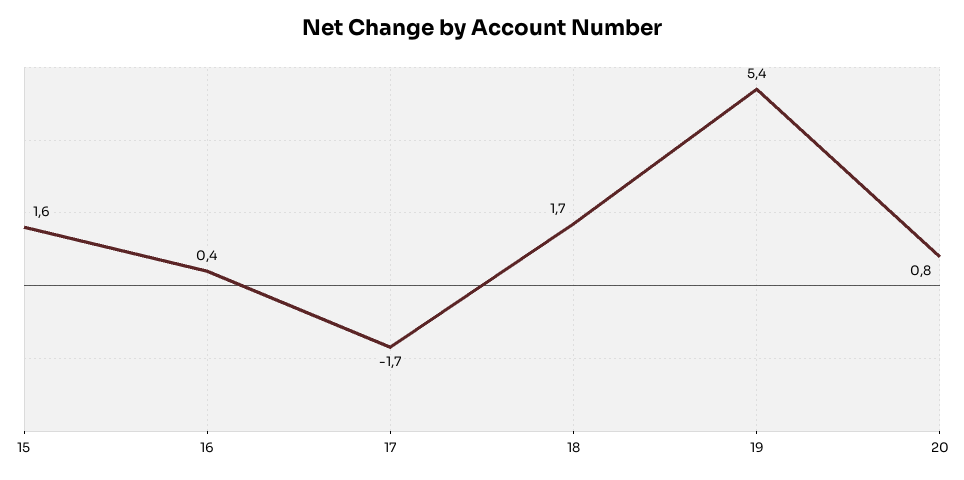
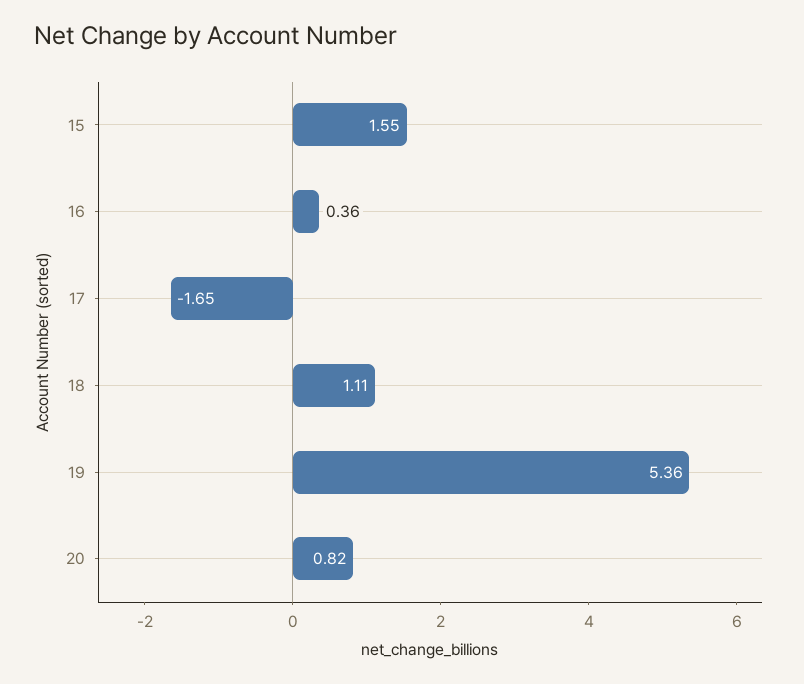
  {
    "15": 1.55,
    "16": 0.36,
    "17": -1.65,
-   "18": 1.7,
+   "18": 1.11,
    "19": 5.36,
    "20": 0.82
  }

